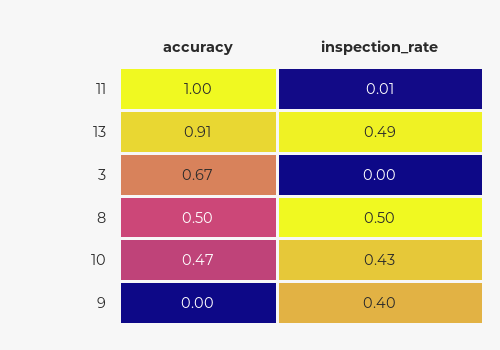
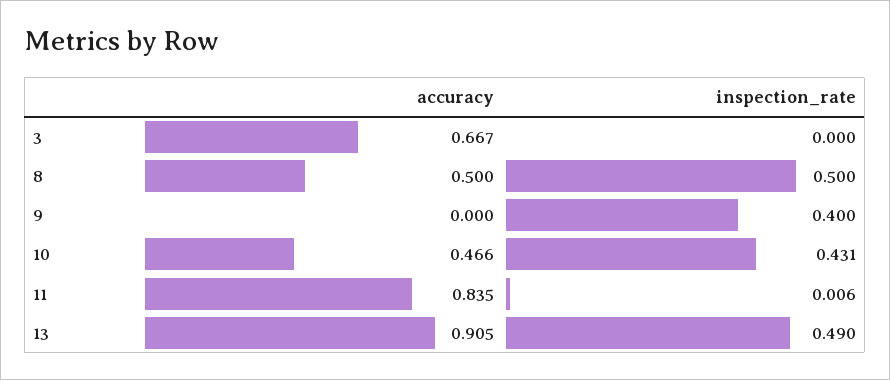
  {
    "accuracy": {
-     "11": 1,
+     "11": 0.835,
      "13": 0.905,
      "3": 0.667,
      "8": 0.5,
      "10": 0.466,
      "9": 0
    },
    "inspection_rate": {
      "11": 0.006,
      "13": 0.49,
      "3": 0,
      "8": 0.5,
      "10": 0.431,
      "9": 0.4
    }
  }

